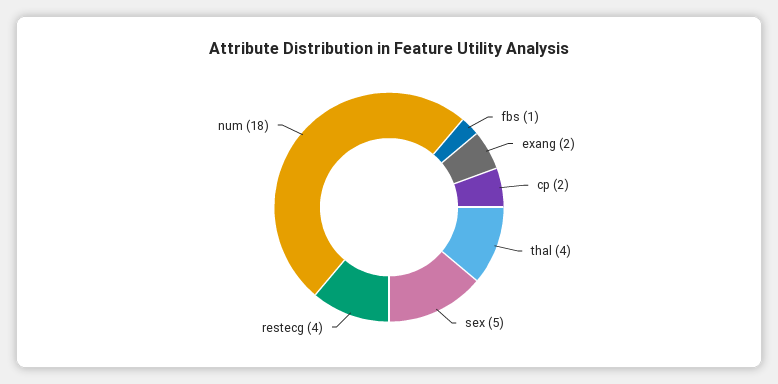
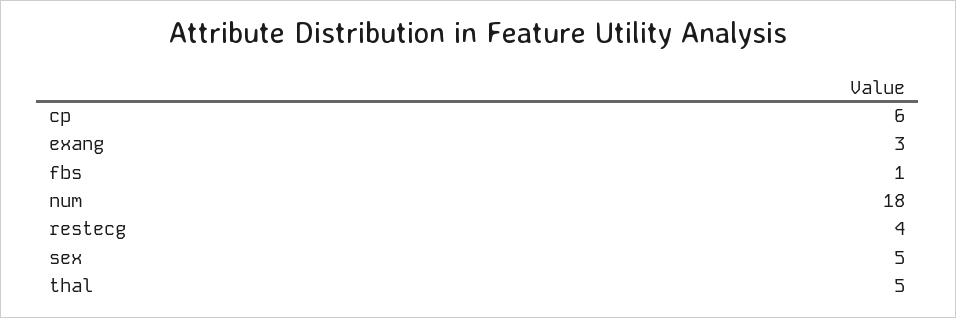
  {
    "fbs": 1,
-   "exang": 2,
+   "exang": 3,
-   "cp": 2,
+   "cp": 6,
-   "thal": 4,
+   "thal": 5,
    "sex": 5,
    "restecg": 4,
    "num": 18
  }

